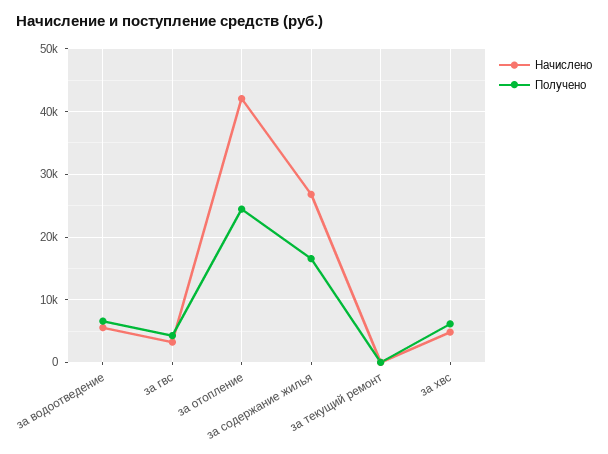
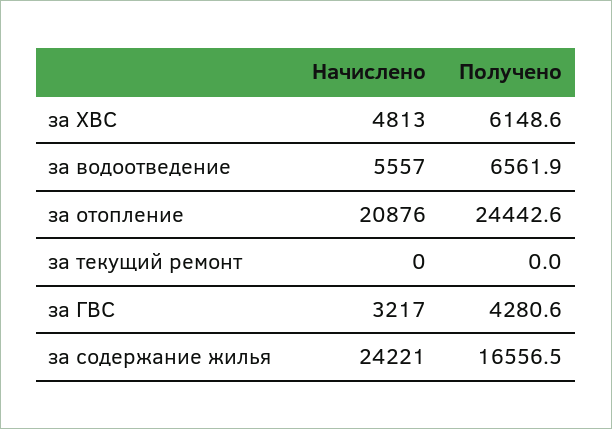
  {
    "Начислено": {
      "за водоотведение": 5557,
      "за гвс": 3217,
-     "за отопление": 42000,
+     "за отопление": 20876,
-     "за содержание жилья": 27000,
+     "за содержание жилья": 24221,
      "за текущий ремонт": 0,
      "за хвс": 4813
    },
    "Получено": {
      "за водоотведение": 6561.9,
      "за гвс": 4280.6,
      "за отопление": 24442.6,
      "за содержание жилья": 16556.5,
      "за текущий ремонт": 0,
      "за хвс": 6148.6
    }
  }

